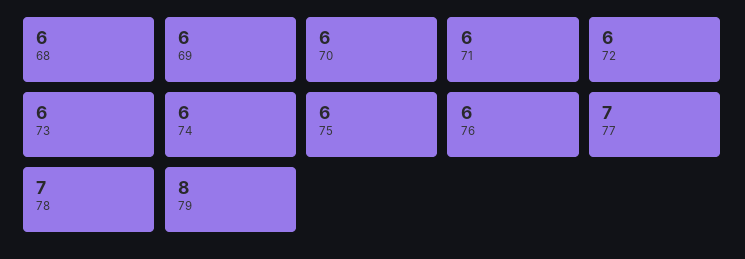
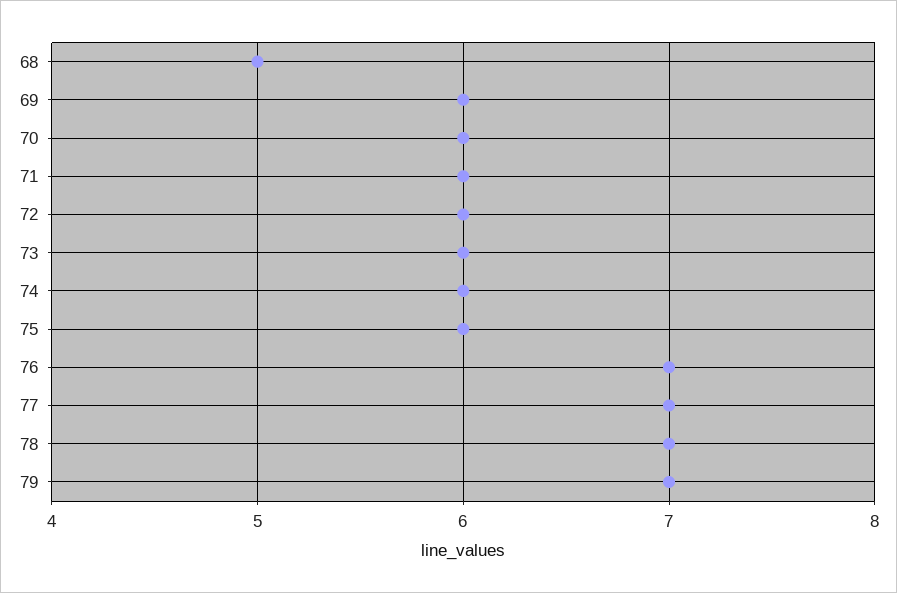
  {
-   "68": 6,
+   "68": 5,
    "69": 6,
    "70": 6,
    "71": 6,
    "72": 6,
    "73": 6,
    "74": 6,
    "75": 6,
-   "76": 6,
+   "76": 7,
    "77": 7,
    "78": 7,
-   "79": 8
+   "79": 7
  }

